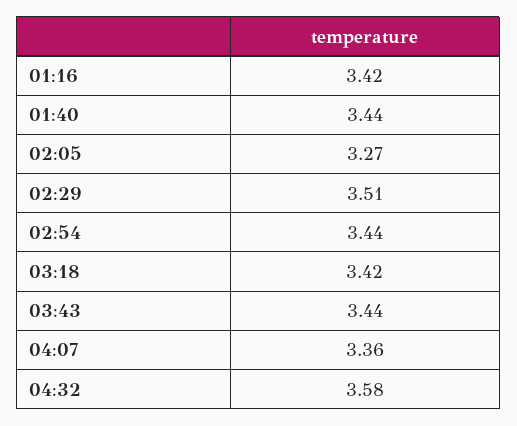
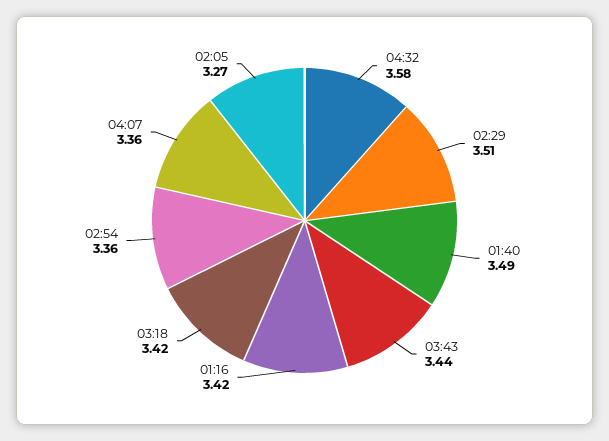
  {
    "01:16": 3.42,
-   "01:40": 3.44,
+   "01:40": 3.49,
    "02:05": 3.27,
    "02:29": 3.51,
-   "02:54": 3.44,
+   "02:54": 3.36,
    "03:18": 3.42,
    "03:43": 3.44,
    "04:07": 3.36,
    "04:32": 3.58
  }

